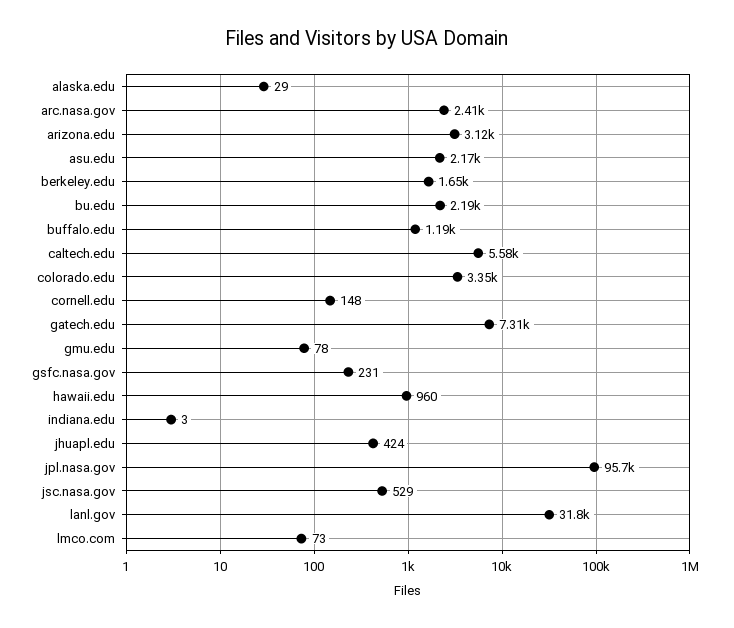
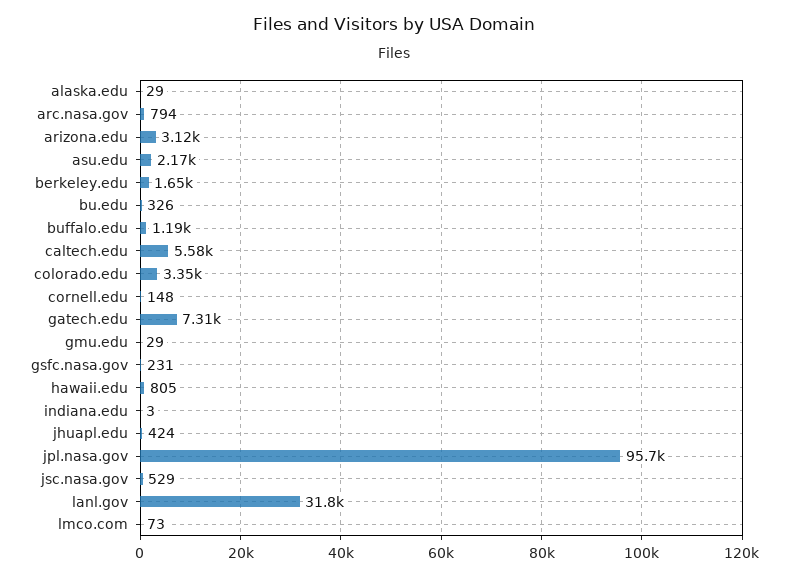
  {
    "alaska.edu": 29,
-   "arc.nasa.gov": 2410,
+   "arc.nasa.gov": 794,
    "arizona.edu": 3120,
    "asu.edu": 2170,
    "berkeley.edu": 1650,
-   "bu.edu": 2190,
+   "bu.edu": 326,
    "buffalo.edu": 1190,
    "caltech.edu": 5580,
    "colorado.edu": 3350,
    "cornell.edu": 148,
    "gatech.edu": 7310,
-   "gmu.edu": 78,
+   "gmu.edu": 29,
    "gsfc.nasa.gov": 231,
-   "hawaii.edu": 960,
+   "hawaii.edu": 805,
    "indiana.edu": 3,
    "jhuapl.edu": 424,
    "jpl.nasa.gov": 95700,
    "jsc.nasa.gov": 529,
    "lanl.gov": 31800,
    "lmco.com": 73
  }

